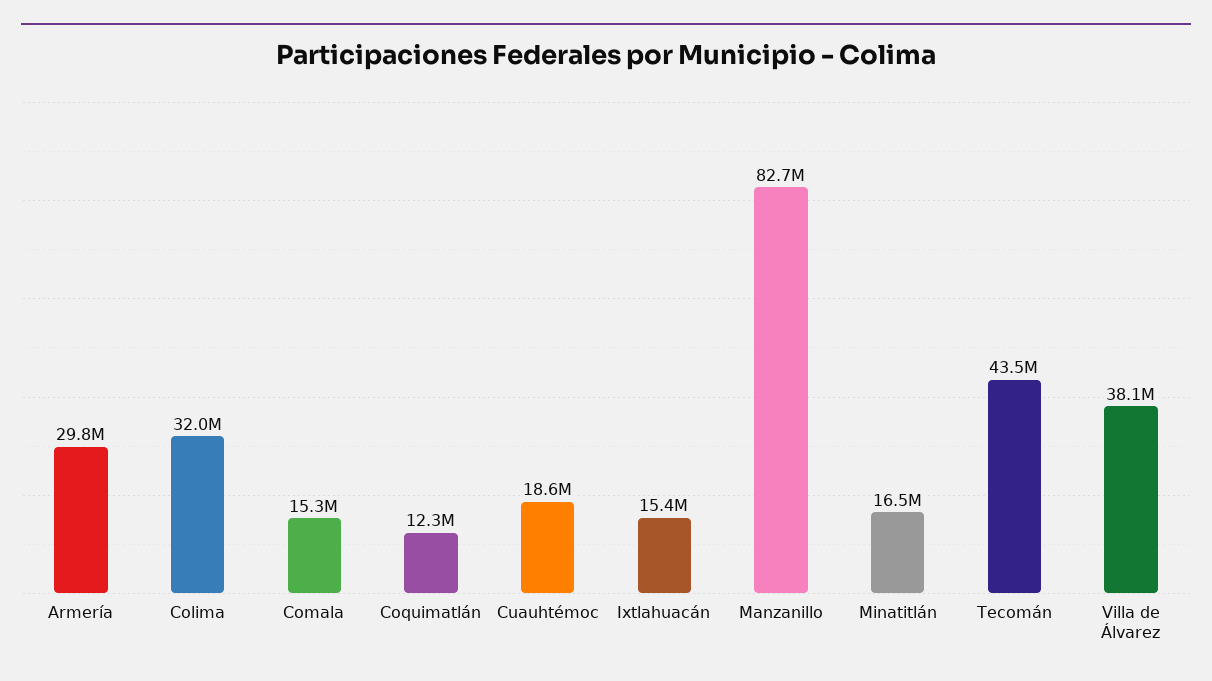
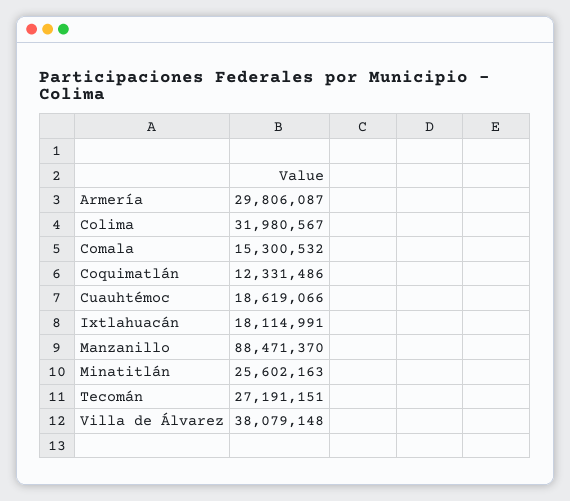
  {
    "Armería": 29806087,
    "Colima": 31980567,
    "Comala": 15300532,
    "Coquimatlán": 12331486,
    "Cuauhtémoc": 18619066,
-   "Ixtlahuacán": 15400000,
+   "Ixtlahuacán": 18114991,
-   "Manzanillo": 82700000,
+   "Manzanillo": 88471370,
-   "Minatitlán": 16500000,
+   "Minatitlán": 25602163,
-   "Tecomán": 43500000,
+   "Tecomán": 27191151,
    "Villa de Álvarez": 38079148
  }

